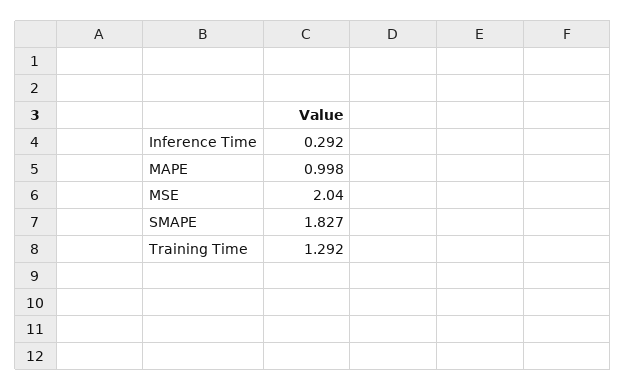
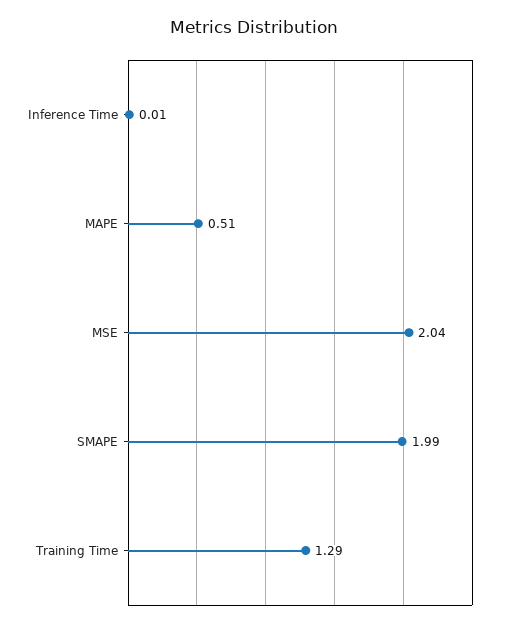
  {
-   "Inference Time": 0.292,
+   "Inference Time": 0.01,
-   "MAPE": 0.998,
+   "MAPE": 0.51,
    "MSE": 2.04,
-   "SMAPE": 1.827,
+   "SMAPE": 1.99,
    "Training Time": 1.292
  }

